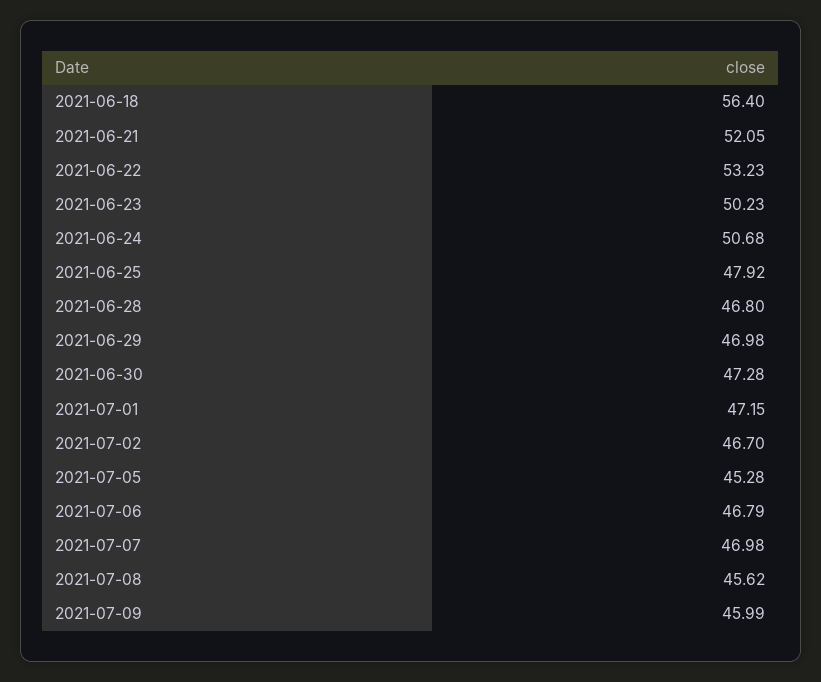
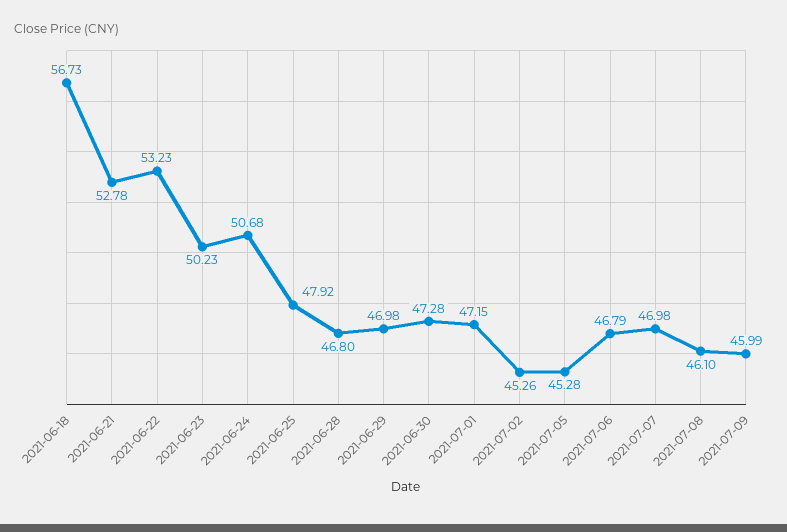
  {
-   "2021-06-18": 56.4,
+   "2021-06-18": 56.73,
-   "2021-06-21": 52.05,
+   "2021-06-21": 52.78,
    "2021-06-22": 53.23,
    "2021-06-23": 50.23,
    "2021-06-24": 50.68,
    "2021-06-25": 47.92,
    "2021-06-28": 46.8,
    "2021-06-29": 46.98,
    "2021-06-30": 47.28,
    "2021-07-01": 47.15,
-   "2021-07-02": 46.7,
+   "2021-07-02": 45.26,
    "2021-07-05": 45.28,
    "2021-07-06": 46.79,
    "2021-07-07": 46.98,
-   "2021-07-08": 45.62,
+   "2021-07-08": 46.1,
    "2021-07-09": 45.99
  }

